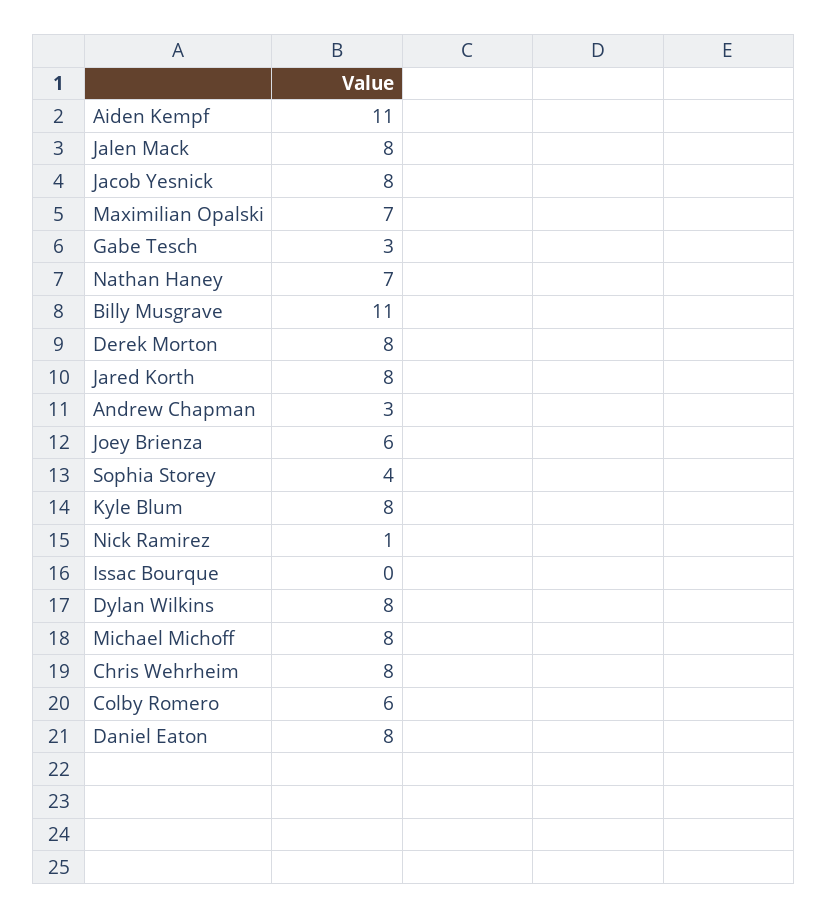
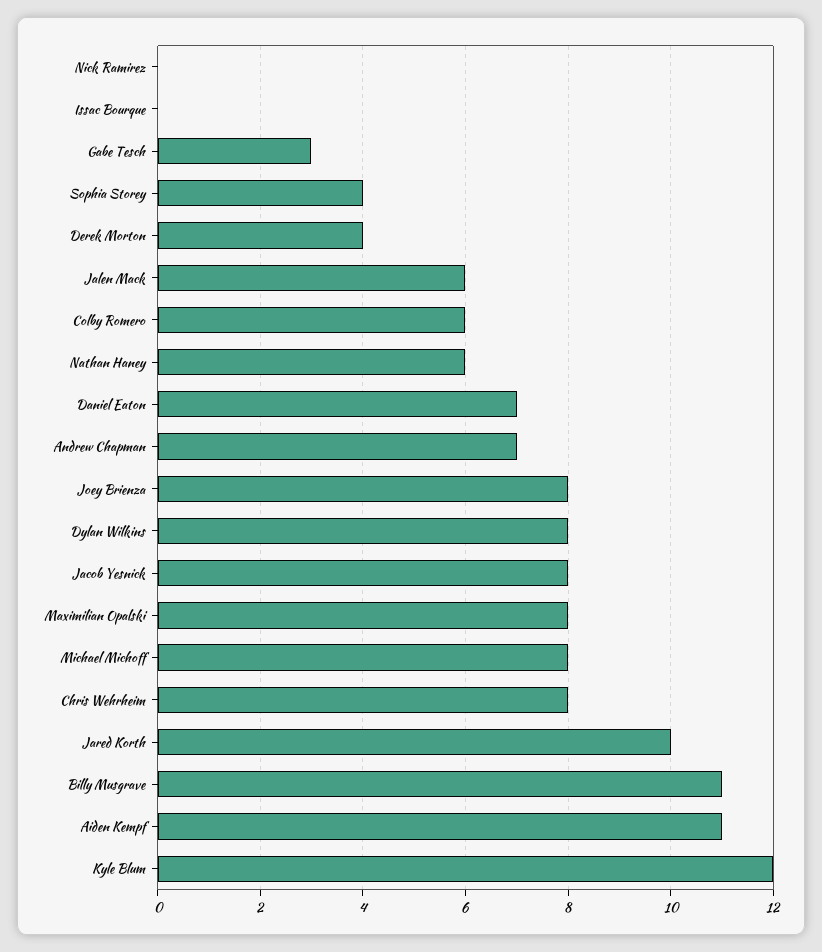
  {
    "Aiden Kempf": 11,
-   "Jalen Mack": 8,
+   "Jalen Mack": 6,
    "Jacob Yesnick": 8,
-   "Maximilian Opalski": 7,
+   "Maximilian Opalski": 8,
    "Gabe Tesch": 3,
-   "Nathan Haney": 7,
+   "Nathan Haney": 6,
    "Billy Musgrave": 11,
-   "Derek Morton": 8,
+   "Derek Morton": 4,
-   "Jared Korth": 8,
+   "Jared Korth": 10,
-   "Andrew Chapman": 3,
+   "Andrew Chapman": 7,
-   "Joey Brienza": 6,
+   "Joey Brienza": 8,
    "Sophia Storey": 4,
-   "Kyle Blum": 8,
+   "Kyle Blum": 12,
-   "Nick Ramirez": 1,
+   "Nick Ramirez": 0,
    "Issac Bourque": 0,
    "Dylan Wilkins": 8,
    "Michael Michoff": 8,
    "Chris Wehrheim": 8,
    "Colby Romero": 6,
-   "Daniel Eaton": 8
+   "Daniel Eaton": 7
  }

